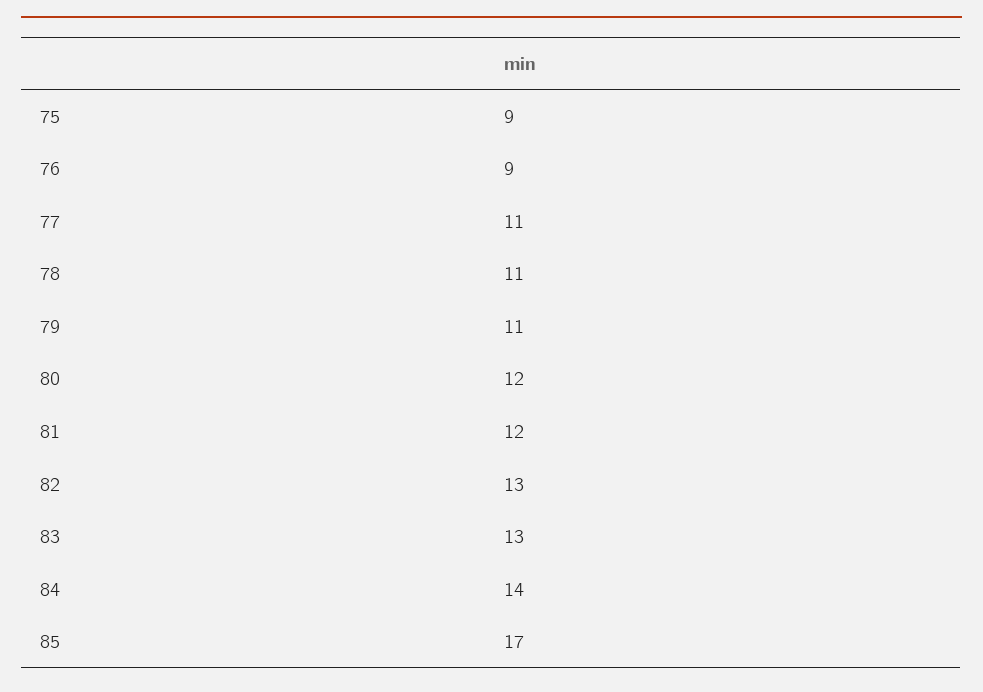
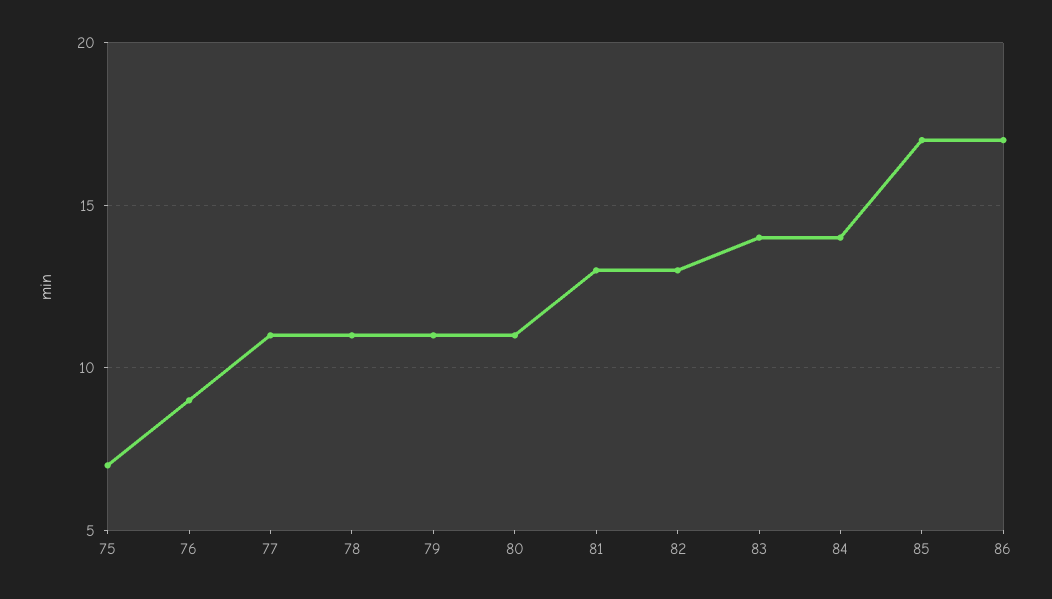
  {
-   "75": 9,
+   "75": 7,
    "76": 9,
    "77": 11,
    "78": 11,
    "79": 11,
-   "80": 12,
+   "80": 11,
-   "81": 12,
+   "81": 13,
    "82": 13,
-   "83": 13,
+   "83": 14,
    "84": 14,
-   "85": 17
+   "85": 17,
+   "86": 17
  }

